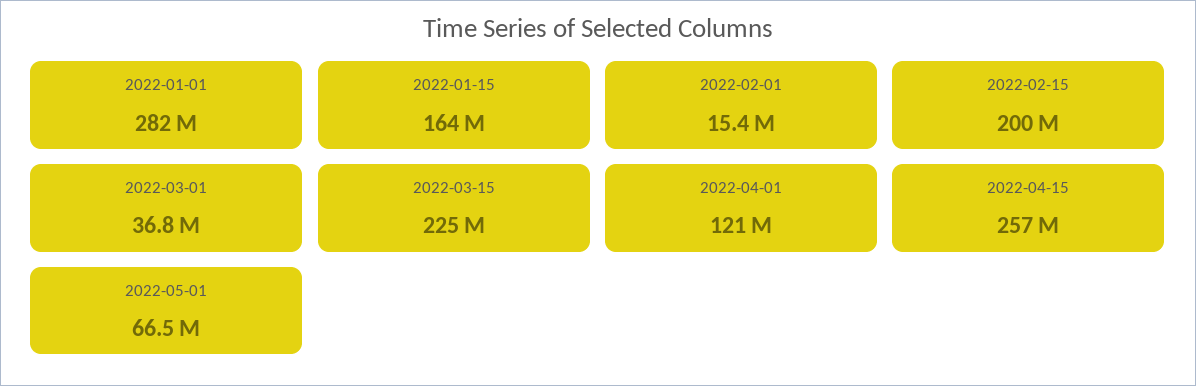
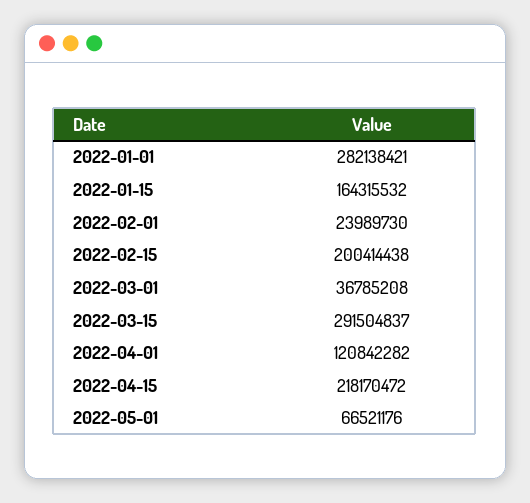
  {
    "2022-01-01": 282138421,
    "2022-01-15": 164315532,
-   "2022-02-01": 15400000,
+   "2022-02-01": 23989730,
    "2022-02-15": 200414438,
    "2022-03-01": 36785208,
-   "2022-03-15": 225000000,
+   "2022-03-15": 291504837,
    "2022-04-01": 120842282,
-   "2022-04-15": 257000000,
+   "2022-04-15": 218170472,
    "2022-05-01": 66521176
  }

